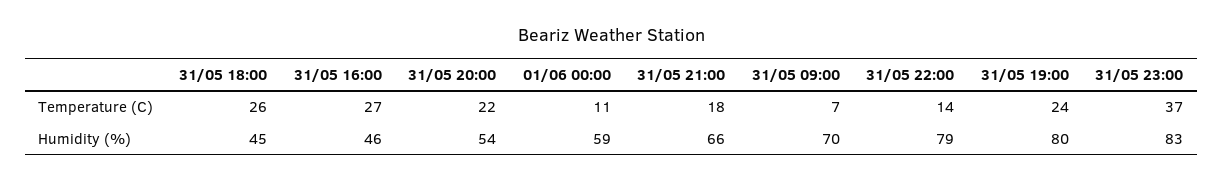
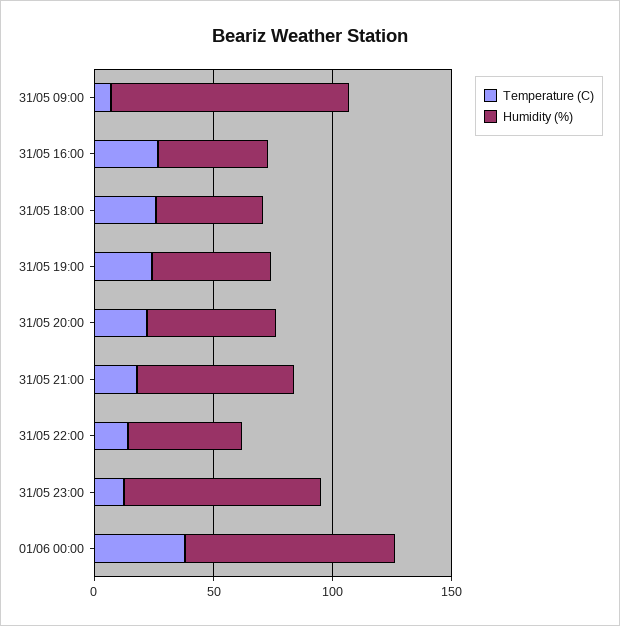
  {
    "Temperature (C)": {
      "31/05 18:00": 26,
      "31/05 16:00": 27,
      "31/05 20:00": 22,
-     "01/06 00:00": 11,
+     "01/06 00:00": 40,
      "31/05 21:00": 18,
      "31/05 09:00": 7,
      "31/05 22:00": 14,
      "31/05 19:00": 24,
-     "31/05 23:00": 37
+     "31/05 23:00": 10
    },
    "Humidity (%)": {
      "31/05 18:00": 45,
      "31/05 16:00": 46,
      "31/05 20:00": 54,
-     "01/06 00:00": 59,
+     "01/06 00:00": 90,
      "31/05 21:00": 66,
-     "31/05 09:00": 70,
+     "31/05 09:00": 100,
-     "31/05 22:00": 79,
+     "31/05 22:00": 50,
-     "31/05 19:00": 80,
+     "31/05 19:00": 50,
      "31/05 23:00": 83
    }
  }

